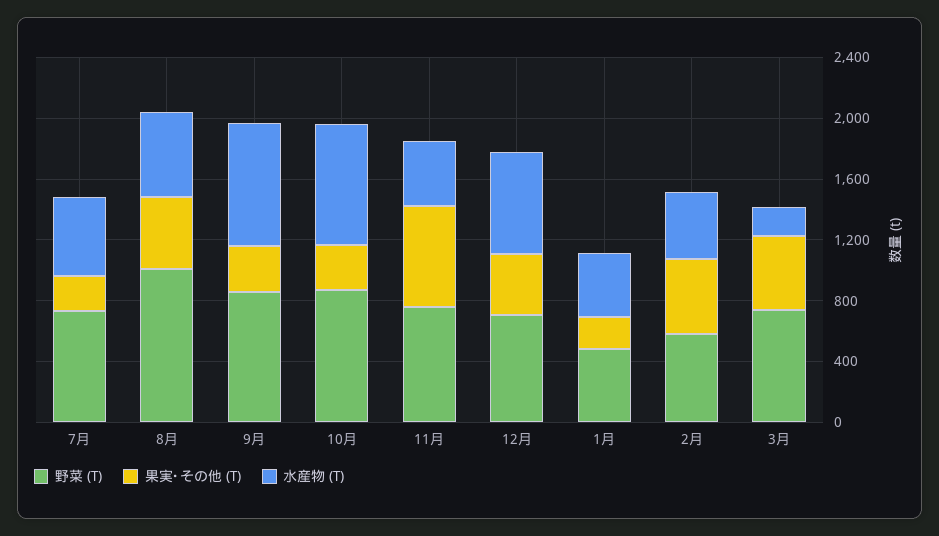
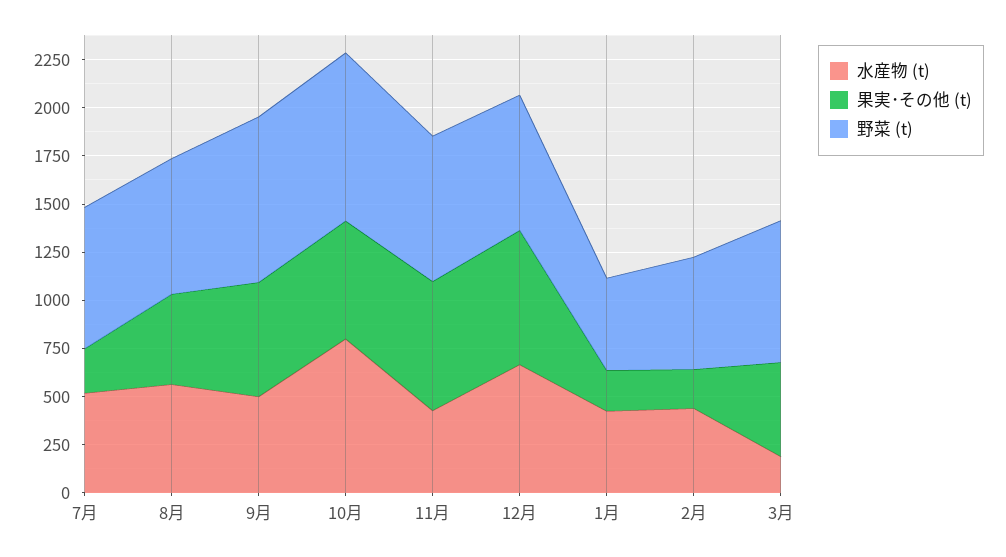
  {
    "野菜 (T)": {
      "7月": 750,
-     "8月": 1000,
+     "8月": 700,
      "9月": 850,
      "10月": 850,
      "11月": 750,
      "12月": 700,
      "1月": 500,
      "2月": 600,
      "3月": 750
    },
    "果実･その他 (T)": {
      "7月": 250,
      "8月": 450,
-     "9月": 300,
+     "9月": 600,
-     "10月": 300,
+     "10月": 600,
      "11月": 650,
-     "12月": 400,
+     "12月": 700,
      "1月": 200,
-     "2月": 500,
+     "2月": 200,
      "3月": 500
    },
    "水産物 (T)": {
      "7月": 500,
      "8月": 550,
-     "9月": 800,
+     "9月": 500,
      "10月": 800,
      "11月": 450,
      "12月": 650,
      "1月": 400,
      "2月": 450,
      "3月": 200
    }
  }

